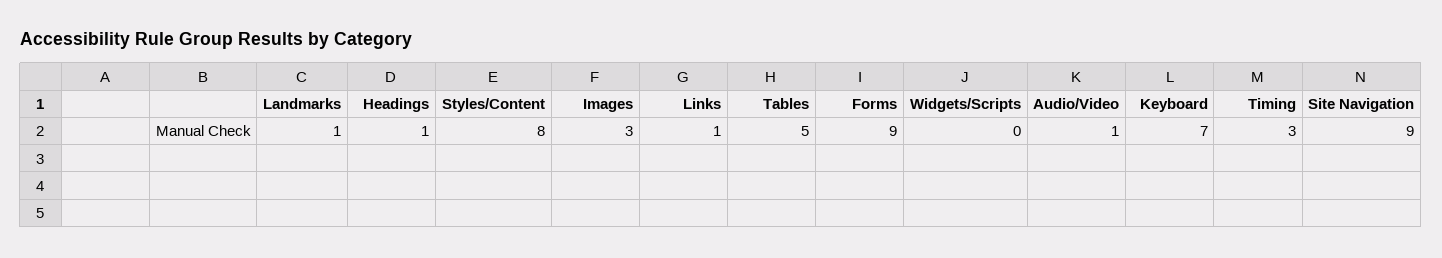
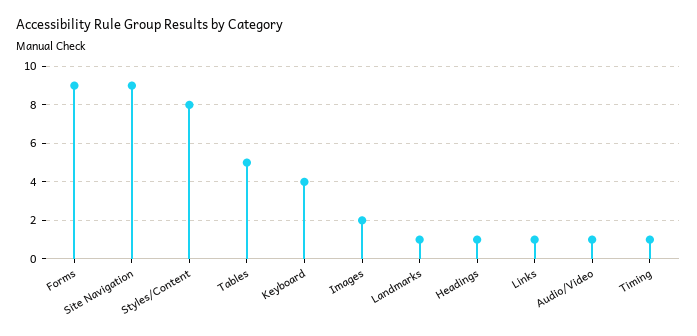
  {
    "Landmarks": 1,
    "Headings": 1,
    "Styles/Content": 8,
-   "Images": 3,
+   "Images": 2,
    "Links": 1,
    "Tables": 5,
    "Forms": 9,
-   "Widgets/Scripts": 0,
    "Audio/Video": 1,
-   "Keyboard": 7,
+   "Keyboard": 4,
-   "Timing": 3,
+   "Timing": 1,
    "Site Navigation": 9
  }

